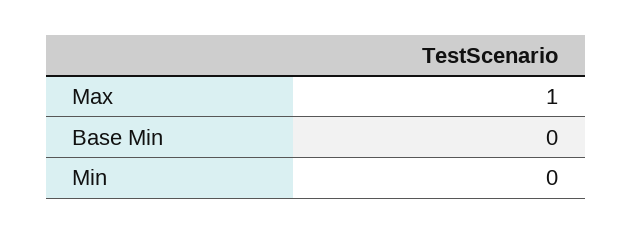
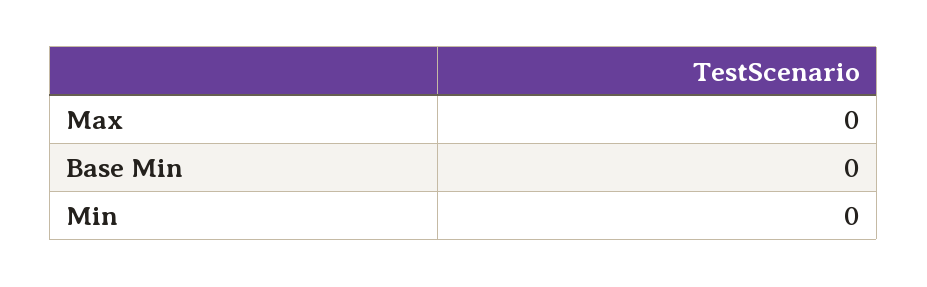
  {
-   "Max": 1,
+   "Max": 0,
    "Base Min": 0,
    "Min": 0
  }

